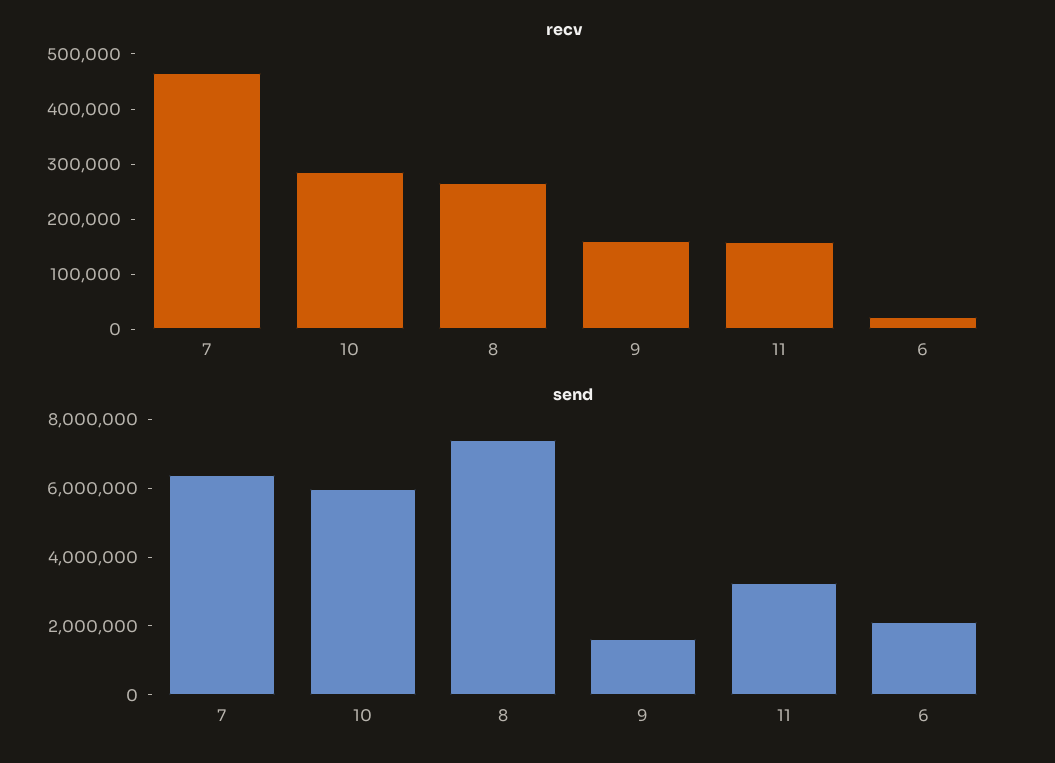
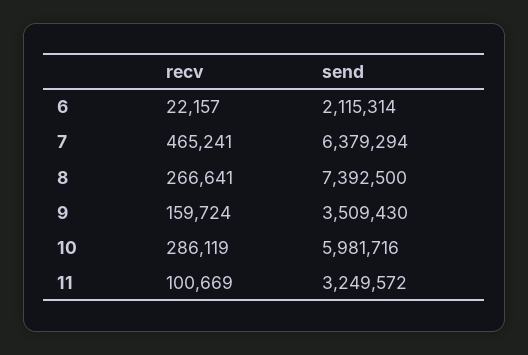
  {
    "recv": {
      "7": 465241,
      "10": 286119,
      "8": 266641,
      "9": 159724,
-     "11": 160000,
+     "11": 100669,
      "6": 22157
    },
    "send": {
      "7": 6379294,
      "10": 5981716,
      "8": 7392500,
-     "9": 1500000,
+     "9": 3509430,
      "11": 3249572,
      "6": 2115314
    }
  }

